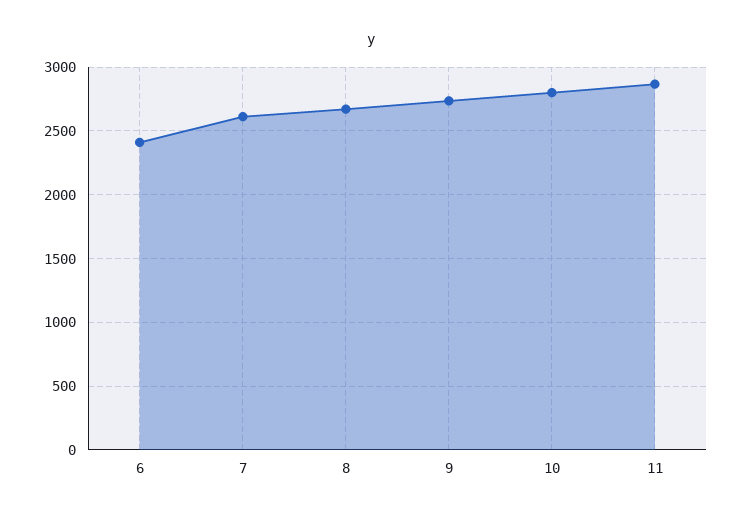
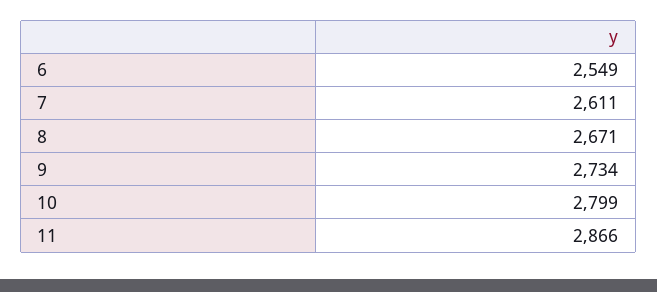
  {
-   "6": 2400,
+   "6": 2549,
    "7": 2611,
    "8": 2671,
    "9": 2734,
    "10": 2799,
    "11": 2866
  }

